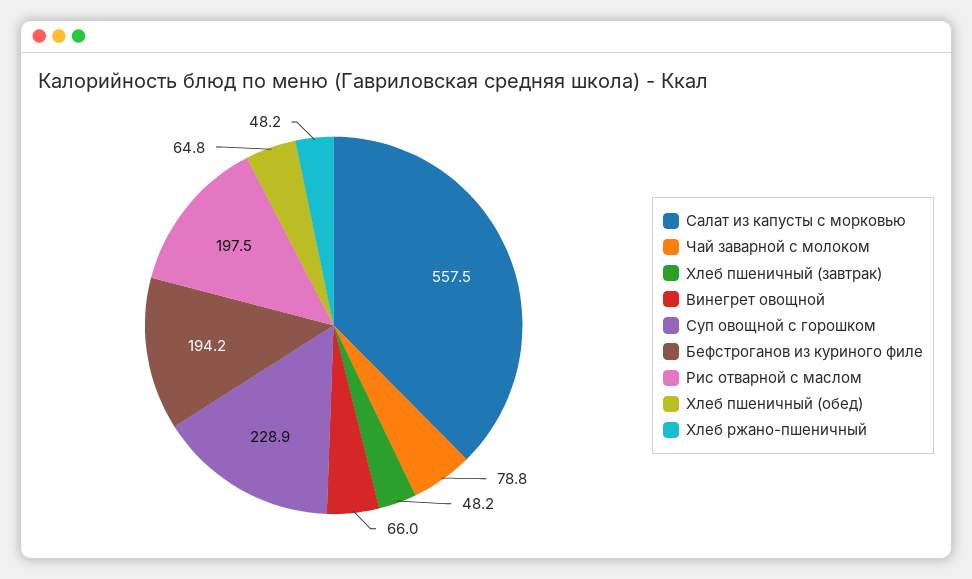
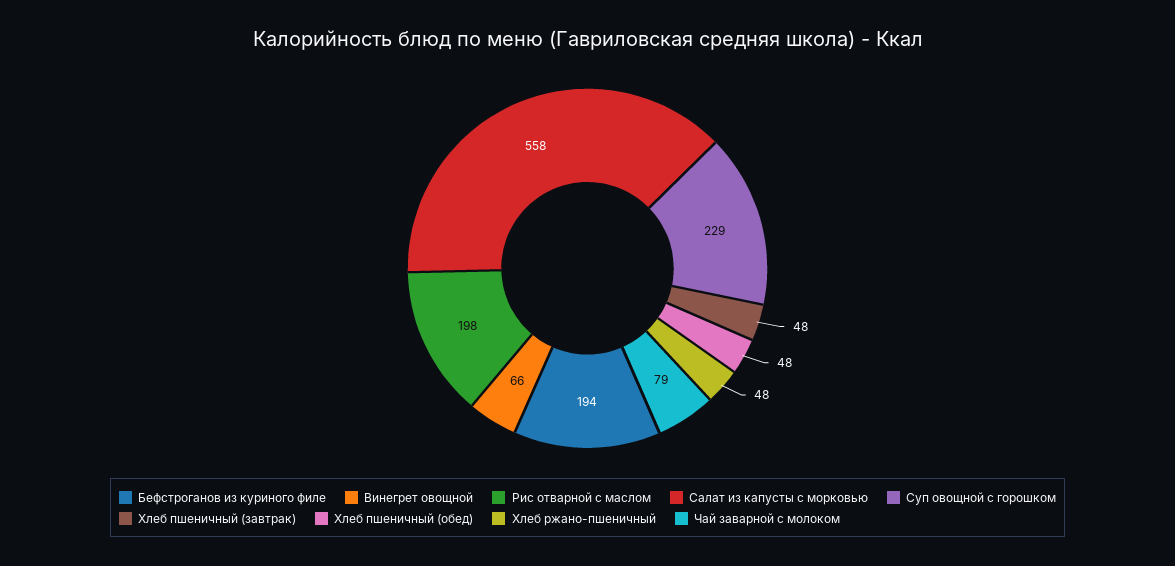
  {
    "Салат из капусты с морковью": 557.5,
    "Чай заварной с молоком": 78.8,
    "Хлеб пшеничный (завтрак)": 48.2,
    "Винегрет овощной": 66,
    "Суп овощной с горошком": 228.9,
    "Бефстроганов из куриного филе": 194.2,
    "Рис отварной с маслом": 197.5,
-   "Хлеб пшеничный (обед)": 64.8,
+   "Хлеб пшеничный (обед)": 48,
    "Хлеб ржано-пшеничный": 48.2
  }

